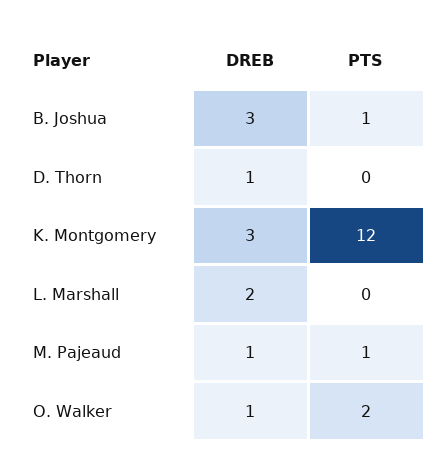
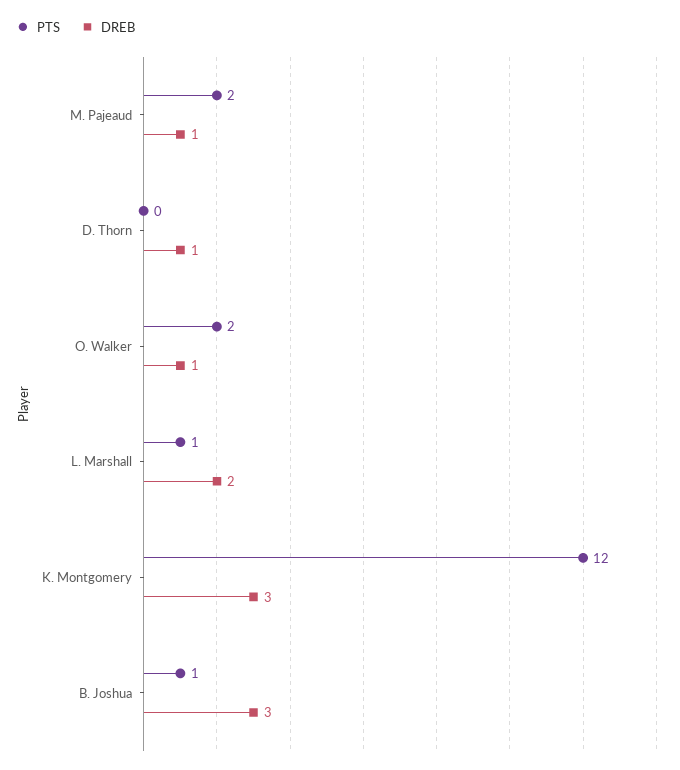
  {
    "DREB": {
      "B. Joshua": 3,
      "D. Thorn": 1,
      "K. Montgomery": 3,
      "L. Marshall": 2,
      "M. Pajeaud": 1,
      "O. Walker": 1
    },
    "PTS": {
      "B. Joshua": 1,
      "D. Thorn": 0,
      "K. Montgomery": 12,
-     "L. Marshall": 0,
+     "L. Marshall": 1,
-     "M. Pajeaud": 1,
+     "M. Pajeaud": 2,
      "O. Walker": 2
    }
  }

